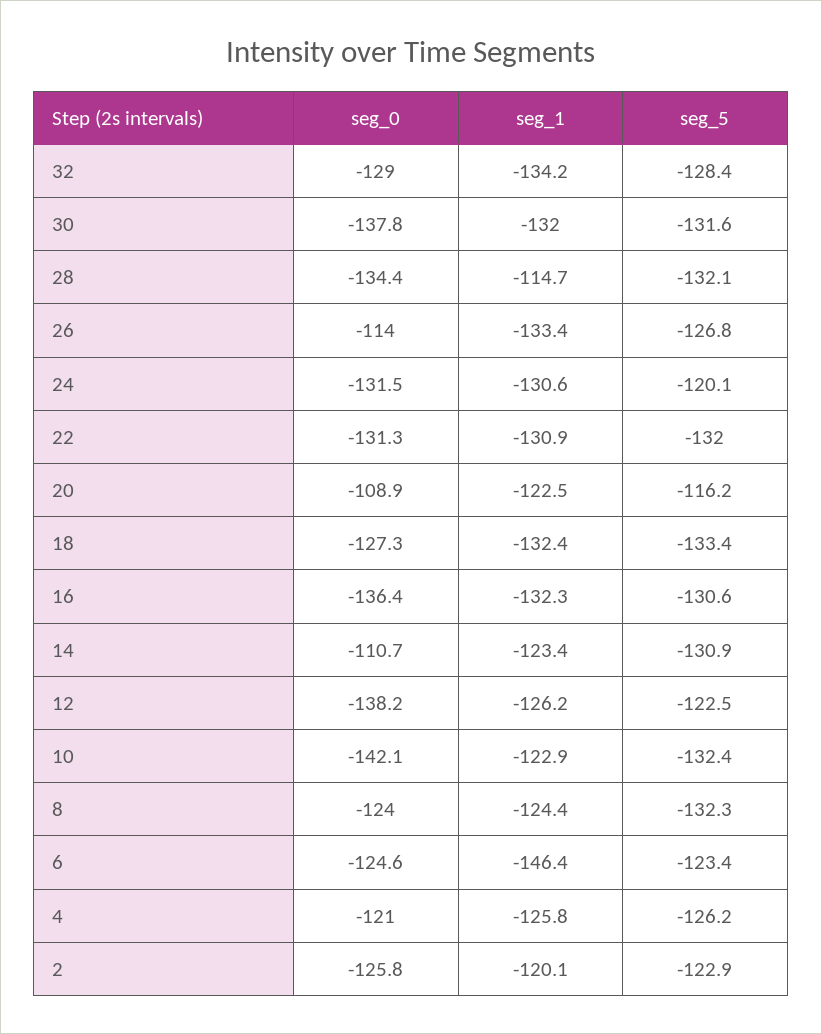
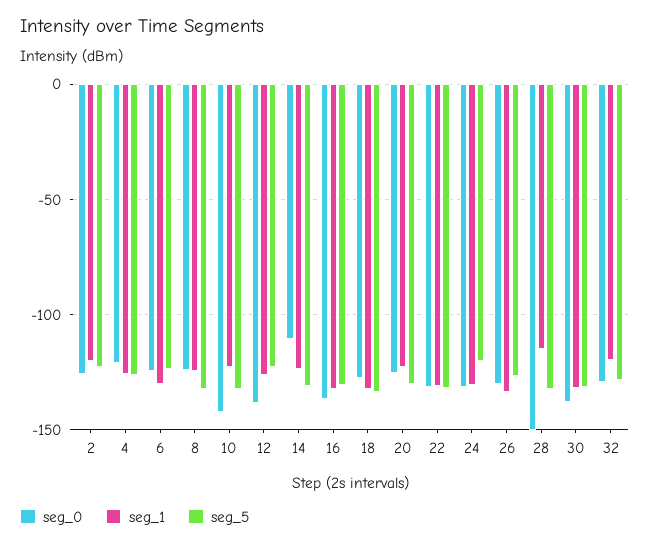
  {
    "seg_0": {
      "32": -129,
      "30": -137.8,
-     "28": -134.4,
+     "28": -150,
-     "26": -114,
+     "26": -130,
      "24": -131.5,
      "22": -131.3,
-     "20": -108.9,
+     "20": -125,
      "18": -127.3,
      "16": -136.4,
      "14": -110.7,
      "12": -138.2,
      "10": -142.1,
      "8": -124,
      "6": -124.6,
      "4": -121,
      "2": -125.8
    },
    "seg_1": {
-     "32": -134.2,
+     "32": -120,
      "30": -132,
      "28": -114.7,
      "26": -133.4,
      "24": -130.6,
      "22": -130.9,
      "20": -122.5,
      "18": -132.4,
      "16": -132.3,
      "14": -123.4,
      "12": -126.2,
      "10": -122.9,
      "8": -124.4,
-     "6": -146.4,
+     "6": -130,
      "4": -125.8,
      "2": -120.1
    },
    "seg_5": {
      "32": -128.4,
      "30": -131.6,
      "28": -132.1,
      "26": -126.8,
      "24": -120.1,
      "22": -132,
-     "20": -116.2,
+     "20": -130,
      "18": -133.4,
      "16": -130.6,
      "14": -130.9,
      "12": -122.5,
      "10": -132.4,
      "8": -132.3,
      "6": -123.4,
      "4": -126.2,
      "2": -122.9
    }
  }

